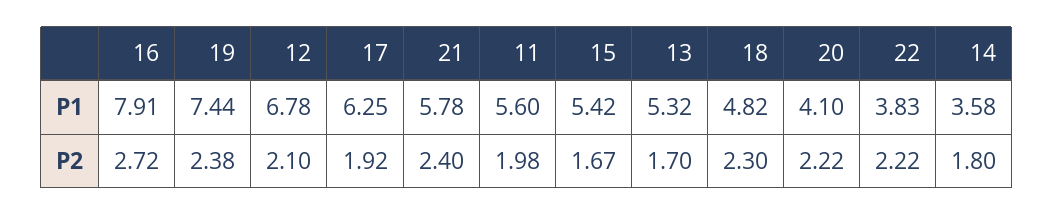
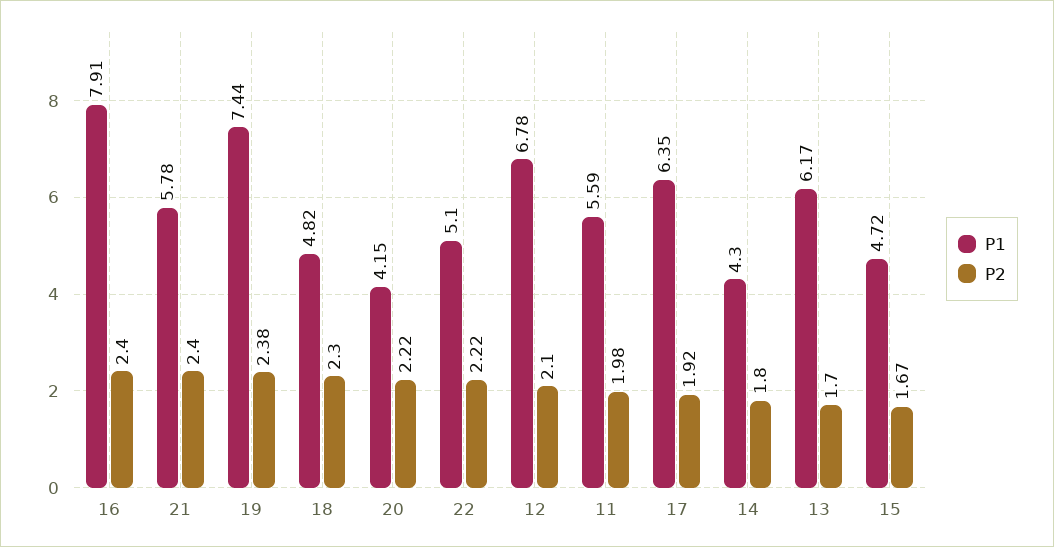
  {
    "P1": {
      "16": 7.91,
      "19": 7.44,
      "12": 6.78,
-     "17": 6.25,
+     "17": 6.35,
      "21": 5.78,
-     "11": 5.6,
+     "11": 5.59,
-     "15": 5.42,
+     "15": 4.72,
-     "13": 5.32,
+     "13": 6.17,
      "18": 4.82,
-     "20": 4.1,
+     "20": 4.15,
-     "22": 3.83,
+     "22": 5.1,
-     "14": 3.58
+     "14": 4.3
    },
    "P2": {
-     "16": 2.72,
+     "16": 2.4,
      "19": 2.38,
      "12": 2.1,
      "17": 1.92,
      "21": 2.4,
      "11": 1.98,
      "15": 1.67,
      "13": 1.7,
      "18": 2.3,
      "20": 2.22,
      "22": 2.22,
      "14": 1.8
    }
  }

